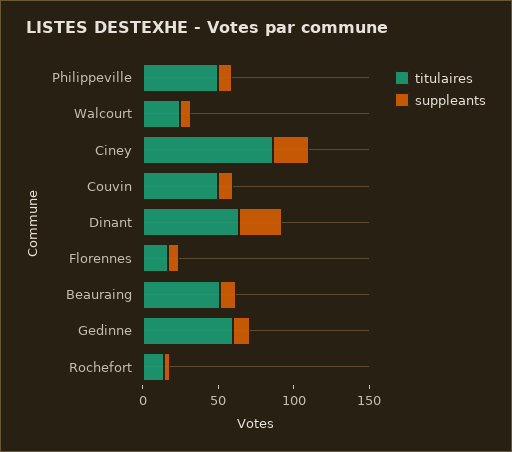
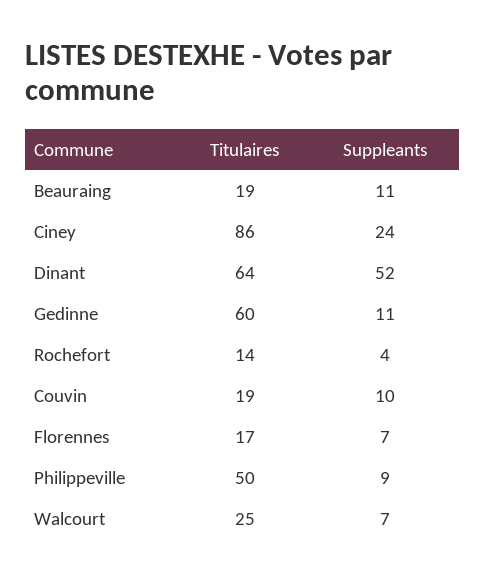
  {
    "titulaires": {
      "Philippeville": 50,
      "Walcourt": 25,
      "Ciney": 86,
-     "Couvin": 50,
+     "Couvin": 19,
      "Dinant": 64,
      "Florennes": 17,
-     "Beauraing": 50,
+     "Beauraing": 19,
      "Gedinne": 60,
      "Rochefort": 14
    },
    "suppleants": {
      "Philippeville": 9,
      "Walcourt": 7,
      "Ciney": 24,
      "Couvin": 10,
-     "Dinant": 30,
+     "Dinant": 52,
      "Florennes": 7,
      "Beauraing": 11,
      "Gedinne": 11,
      "Rochefort": 4
    }
  }

